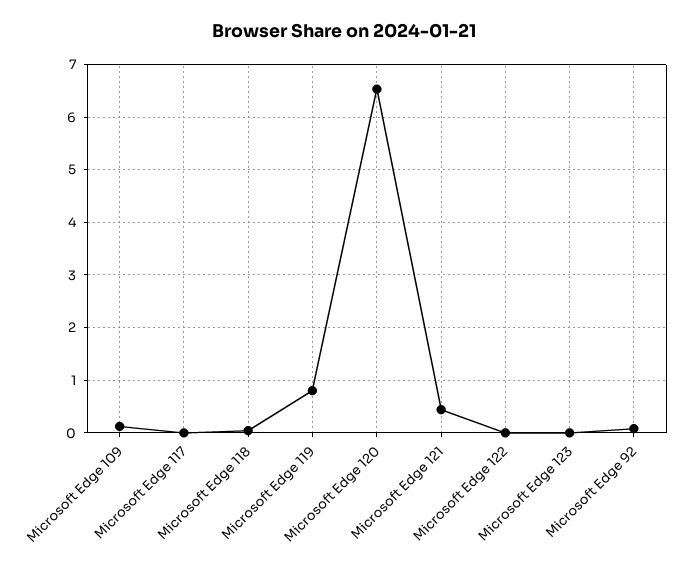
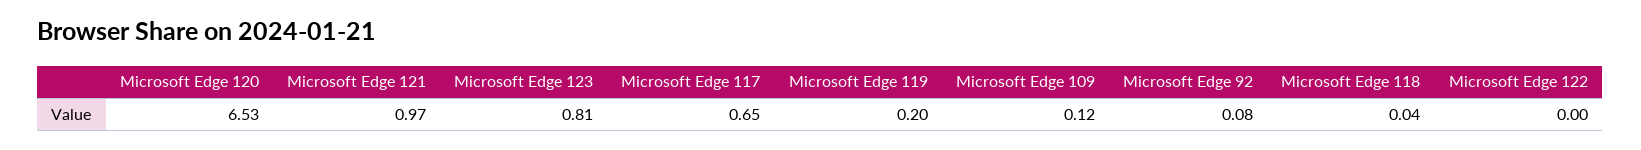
  {
    "Microsoft Edge 109": 0.12,
-   "Microsoft Edge 117": 0,
+   "Microsoft Edge 117": 0.65,
    "Microsoft Edge 118": 0.04,
-   "Microsoft Edge 119": 0.8,
+   "Microsoft Edge 119": 0.2,
    "Microsoft Edge 120": 6.53,
-   "Microsoft Edge 121": 0.4,
+   "Microsoft Edge 121": 0.97,
    "Microsoft Edge 122": 0,
-   "Microsoft Edge 123": 0,
+   "Microsoft Edge 123": 0.81,
    "Microsoft Edge 92": 0.08
  }

